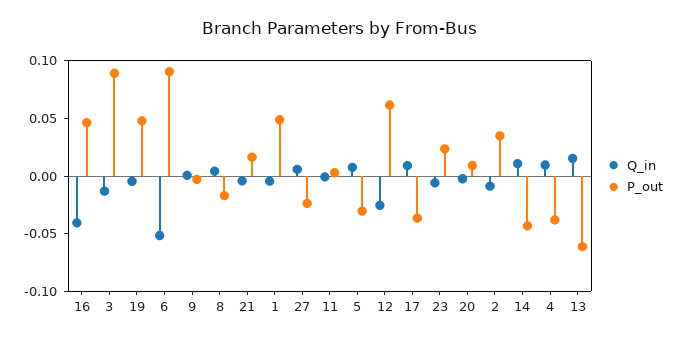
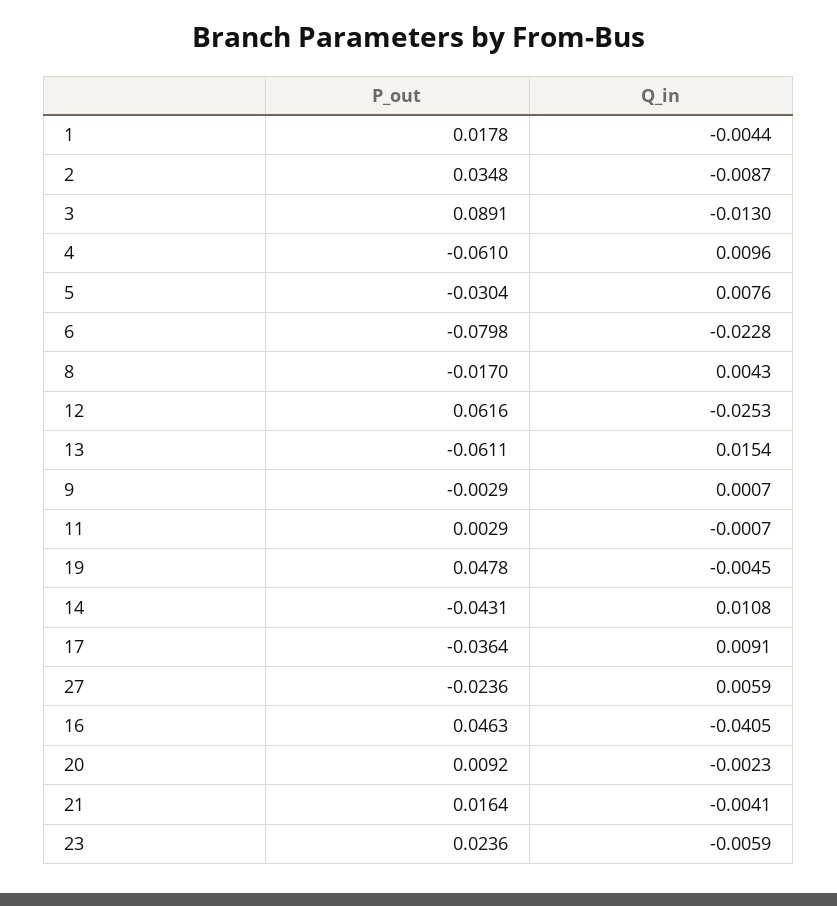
  {
    "Q_in": {
      "16": -0.0405,
      "3": -0.013,
      "19": -0.0045,
-     "6": -0.05,
+     "6": -0.0228,
      "9": 0.0007,
      "8": 0.0043,
      "21": -0.0041,
      "1": -0.0044,
      "27": 0.0059,
      "11": -0.0007,
      "5": 0.0076,
      "12": -0.0253,
      "17": 0.0091,
      "23": -0.0059,
      "20": -0.0023,
      "2": -0.0087,
      "14": 0.0108,
      "4": 0.0096,
      "13": 0.0154
    },
    "P_out": {
      "16": 0.0463,
      "3": 0.0891,
      "19": 0.0478,
-     "6": 0.09,
+     "6": -0.0798,
      "9": -0.0029,
      "8": -0.017,
      "21": 0.0164,
-     "1": 0.05,
+     "1": 0.0178,
      "27": -0.0236,
      "11": 0.0029,
      "5": -0.0304,
      "12": 0.0616,
      "17": -0.0364,
      "23": 0.0236,
      "20": 0.0092,
      "2": 0.0348,
      "14": -0.0431,
-     "4": -0.04,
+     "4": -0.061,
      "13": -0.0611
    }
  }

